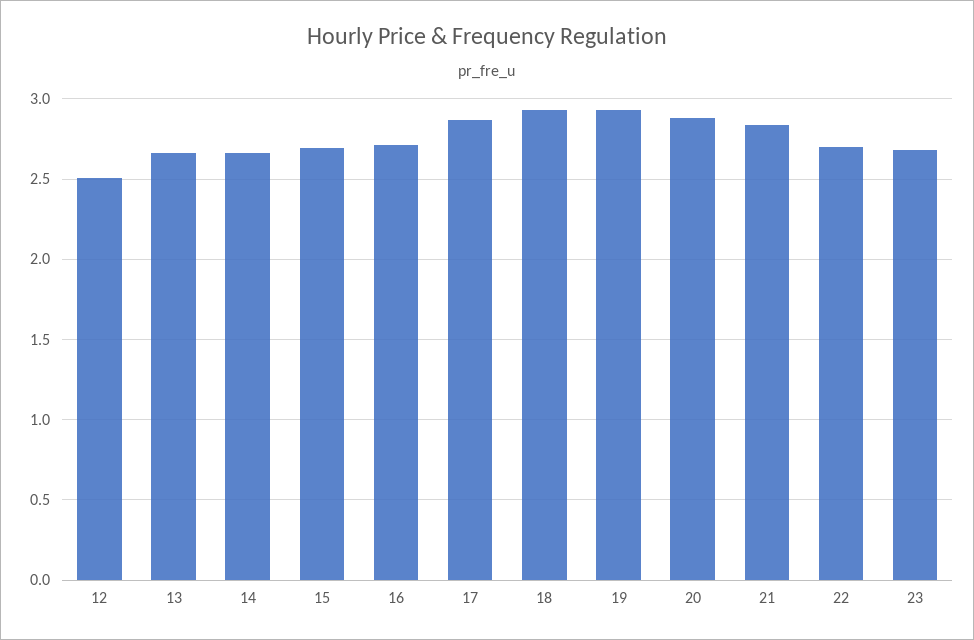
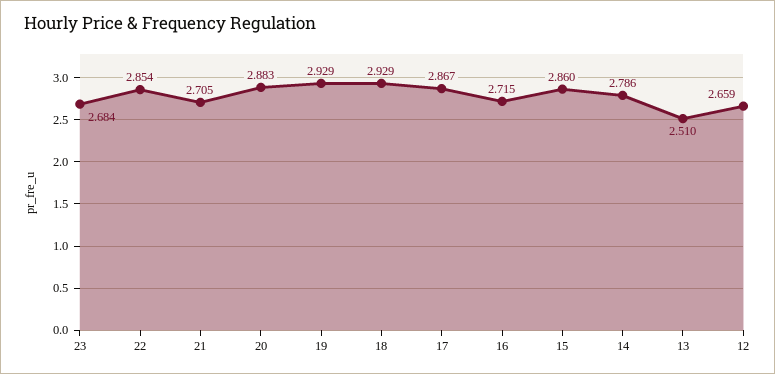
  {
-   "12": 2.5,
+   "12": 2.659,
-   "13": 2.65,
+   "13": 2.51,
-   "14": 2.65,
+   "14": 2.786,
-   "15": 2.7,
+   "15": 2.86,
    "16": 2.715,
    "17": 2.867,
    "18": 2.929,
    "19": 2.929,
    "20": 2.883,
-   "21": 2.85,
+   "21": 2.705,
-   "22": 2.7,
+   "22": 2.854,
    "23": 2.684
  }

